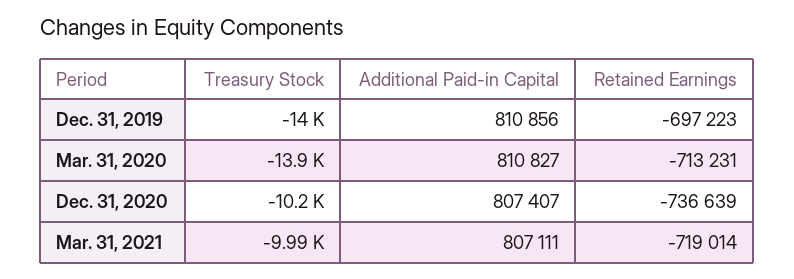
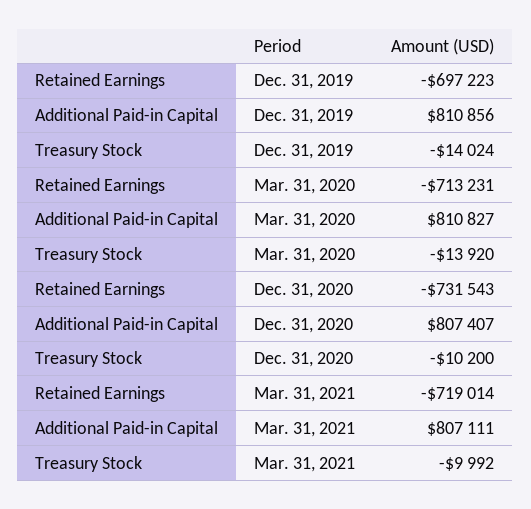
  {
    "Treasury Stock": {
      "Dec. 31, 2019": -14024,
      "Mar. 31, 2020": -13920,
      "Dec. 31, 2020": -10200,
      "Mar. 31, 2021": -9992
    },
    "Additional Paid-in Capital": {
      "Dec. 31, 2019": 810856,
      "Mar. 31, 2020": 810827,
      "Dec. 31, 2020": 807407,
      "Mar. 31, 2021": 807111
    },
    "Retained Earnings": {
      "Dec. 31, 2019": -697223,
      "Mar. 31, 2020": -713231,
-     "Dec. 31, 2020": -736639,
+     "Dec. 31, 2020": -731543,
      "Mar. 31, 2021": -719014
    }
  }

